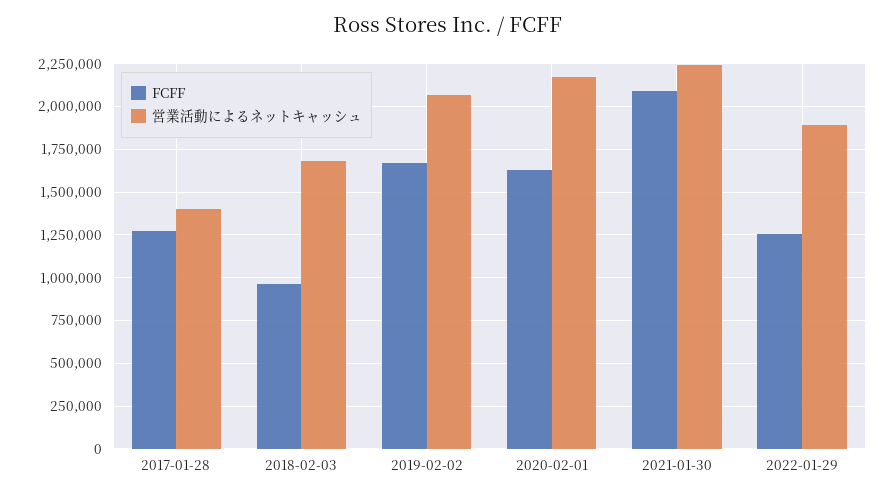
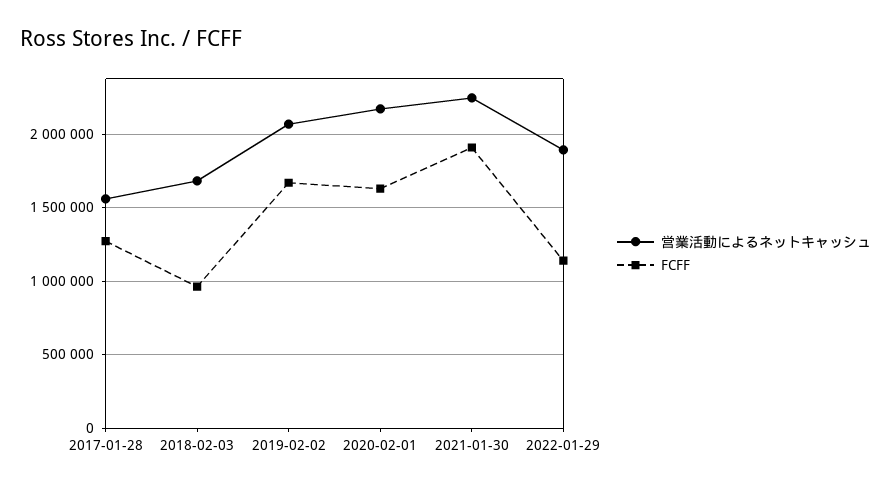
  {
    "FCFF": {
      "2017-01-28": 1250000,
      "2018-02-03": 950000,
      "2019-02-02": 1650000,
      "2020-02-01": 1650000,
-     "2021-01-30": 2100000,
+     "2021-01-30": 1900000,
-     "2022-01-29": 1250000
+     "2022-01-29": 1150000
    },
    "営業活動によるネットキャッシュ": {
-     "2017-01-28": 1400000,
+     "2017-01-28": 1550000,
      "2018-02-03": 1700000,
      "2019-02-02": 2050000,
      "2020-02-01": 2150000,
      "2021-01-30": 2250000,
      "2022-01-29": 1900000
    }
  }

